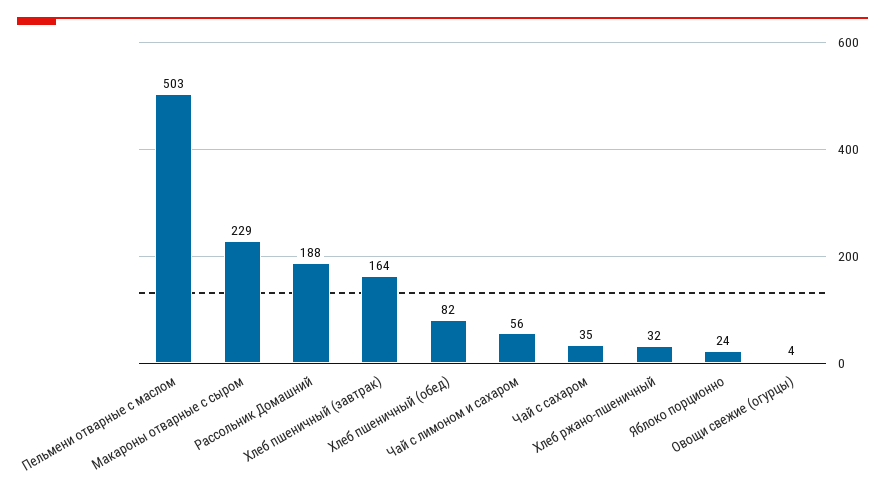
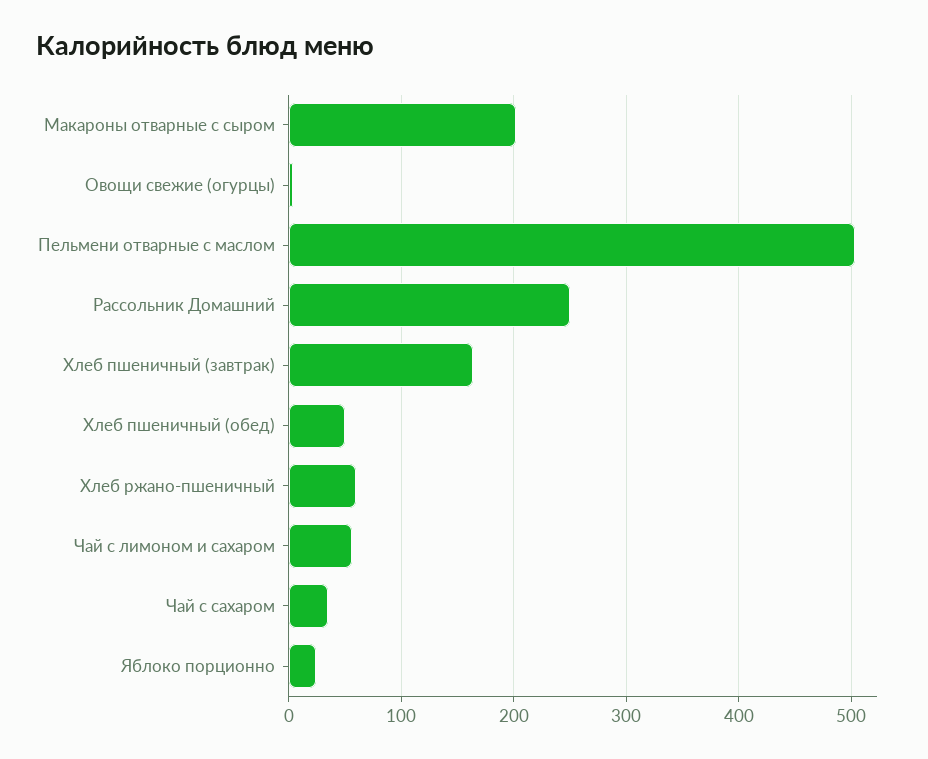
  {
    "Пельмени отварные с маслом": 503,
-   "Макароны отварные с сыром": 229,
+   "Макароны отварные с сыром": 200,
-   "Рассольник Домашний": 188,
+   "Рассольник Домашний": 250,
    "Хлеб пшеничный (завтрак)": 164,
-   "Хлеб пшеничный (обед)": 82,
+   "Хлеб пшеничный (обед)": 50,
    "Чай с лимоном и сахаром": 56,
    "Чай с сахаром": 35,
-   "Хлеб ржано-пшеничный": 32,
+   "Хлеб ржано-пшеничный": 60,
    "Яблоко порционно": 24,
    "Овощи свежие (огурцы)": 4
  }

